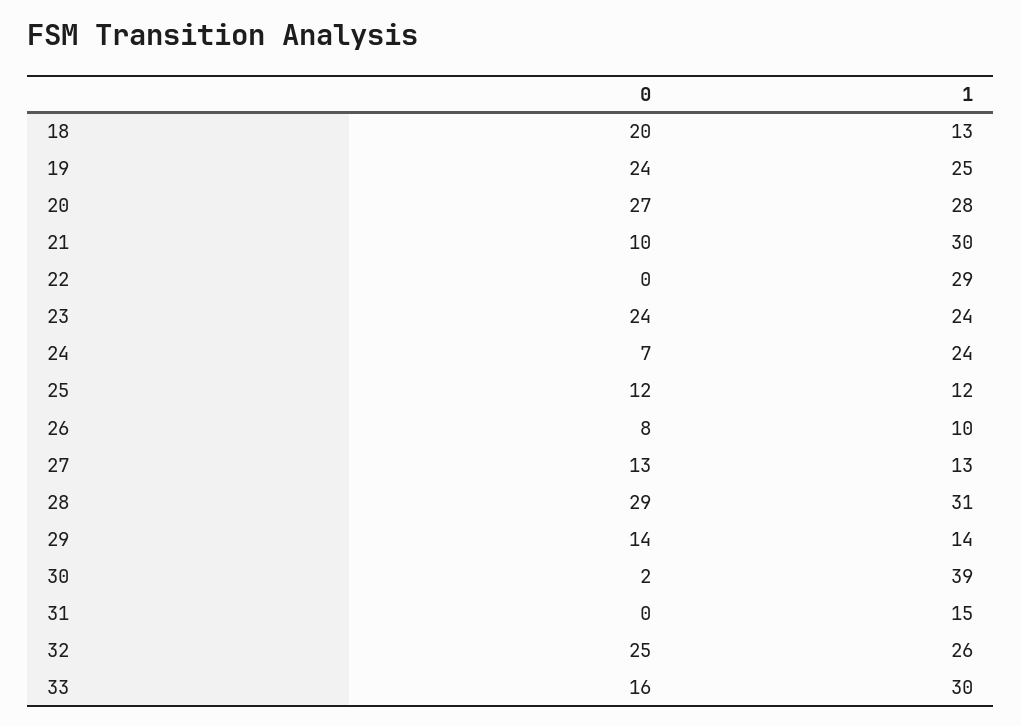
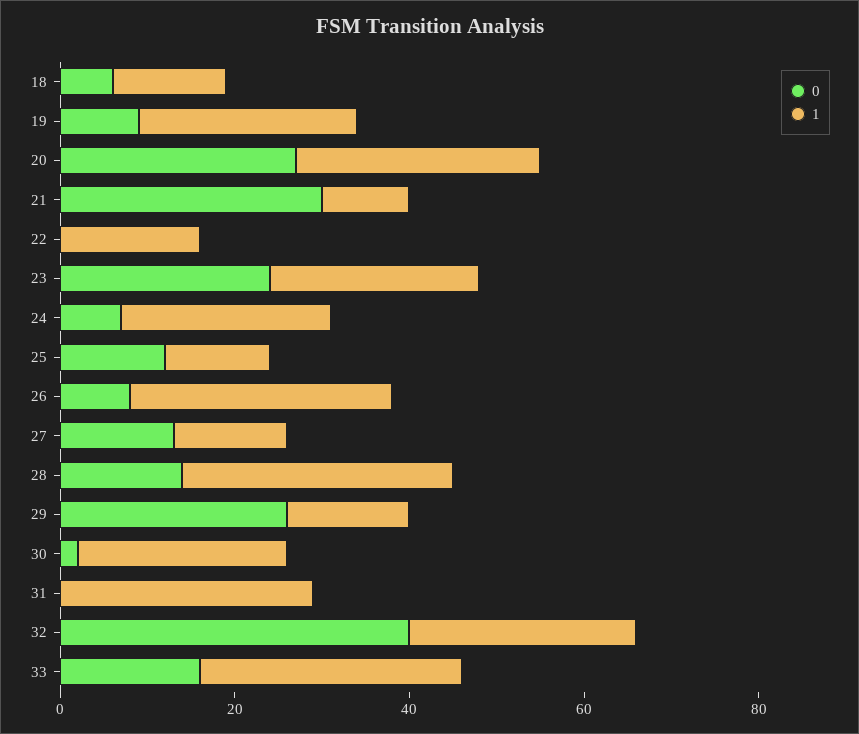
  {
    "0": {
-     "18": 20,
+     "18": 5,
-     "19": 24,
+     "19": 10,
      "20": 27,
-     "21": 10,
+     "21": 30,
      "22": 0,
      "23": 24,
      "24": 7,
      "25": 12,
      "26": 8,
      "27": 13,
-     "28": 29,
+     "28": 15,
-     "29": 14,
+     "29": 25,
      "30": 2,
      "31": 0,
-     "32": 25,
+     "32": 40,
      "33": 16
    },
    "1": {
      "18": 13,
      "19": 25,
      "20": 28,
-     "21": 30,
+     "21": 10,
-     "22": 29,
+     "22": 15,
      "23": 24,
      "24": 24,
      "25": 12,
-     "26": 10,
+     "26": 30,
      "27": 13,
      "28": 31,
      "29": 14,
-     "30": 39,
+     "30": 25,
-     "31": 15,
+     "31": 30,
      "32": 26,
      "33": 30
    }
  }

